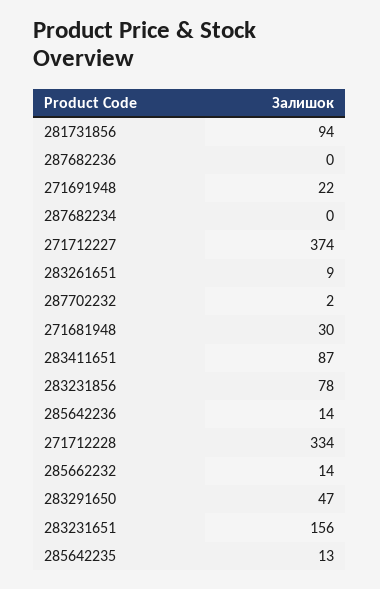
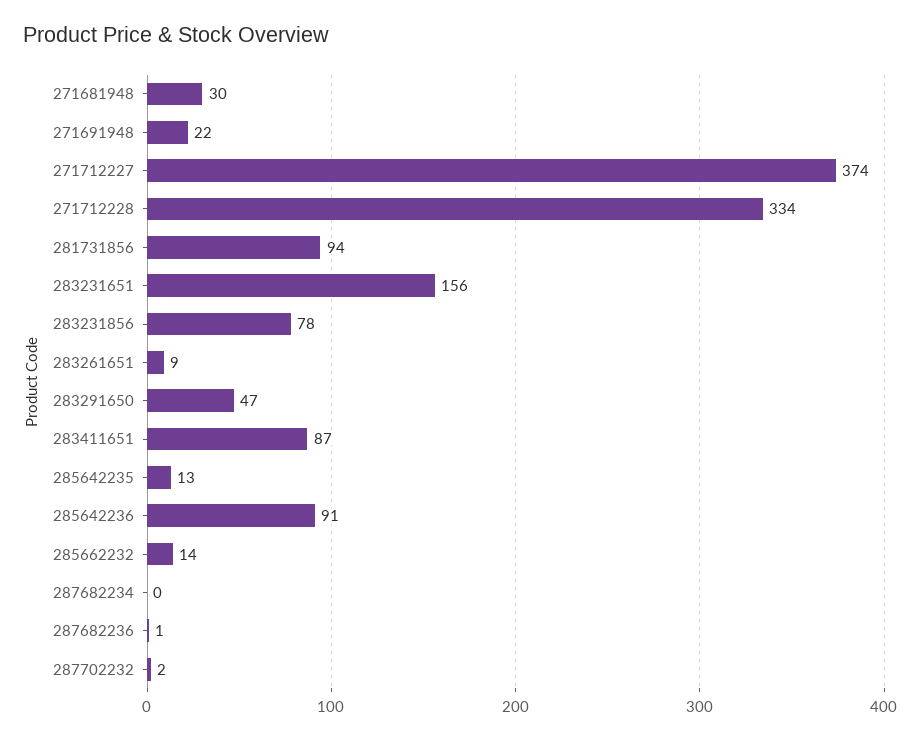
  {
    "281731856": 94,
-   "287682236": 0,
+   "287682236": 1,
    "271691948": 22,
    "287682234": 0,
    "271712227": 374,
    "283261651": 9,
    "287702232": 2,
    "271681948": 30,
    "283411651": 87,
    "283231856": 78,
-   "285642236": 14,
+   "285642236": 91,
    "271712228": 334,
    "285662232": 14,
    "283291650": 47,
    "283231651": 156,
    "285642235": 13
  }

